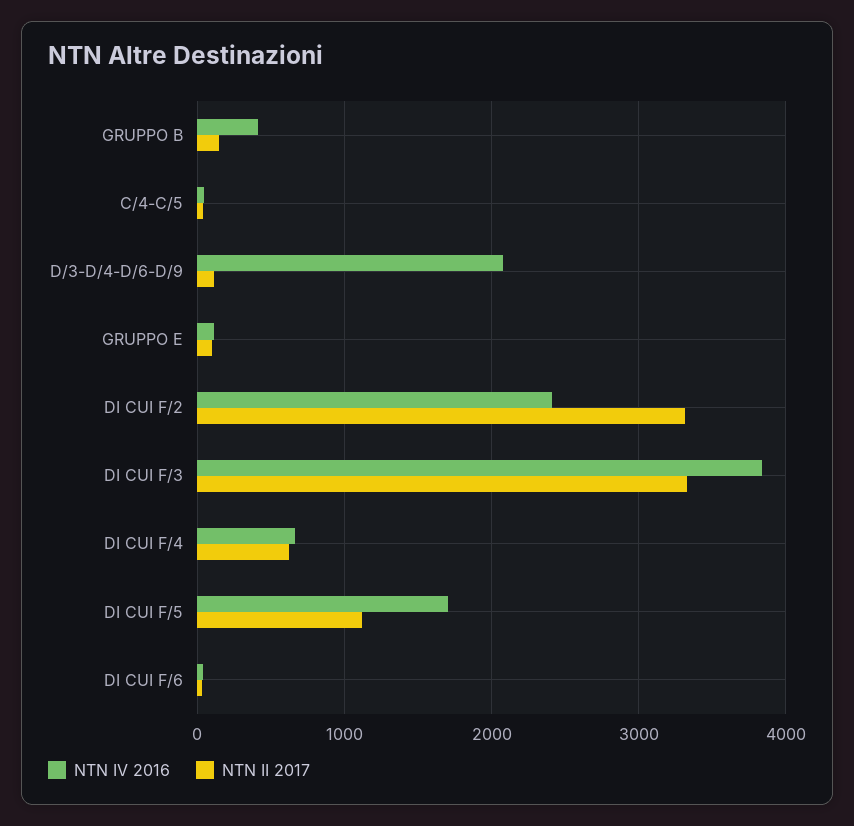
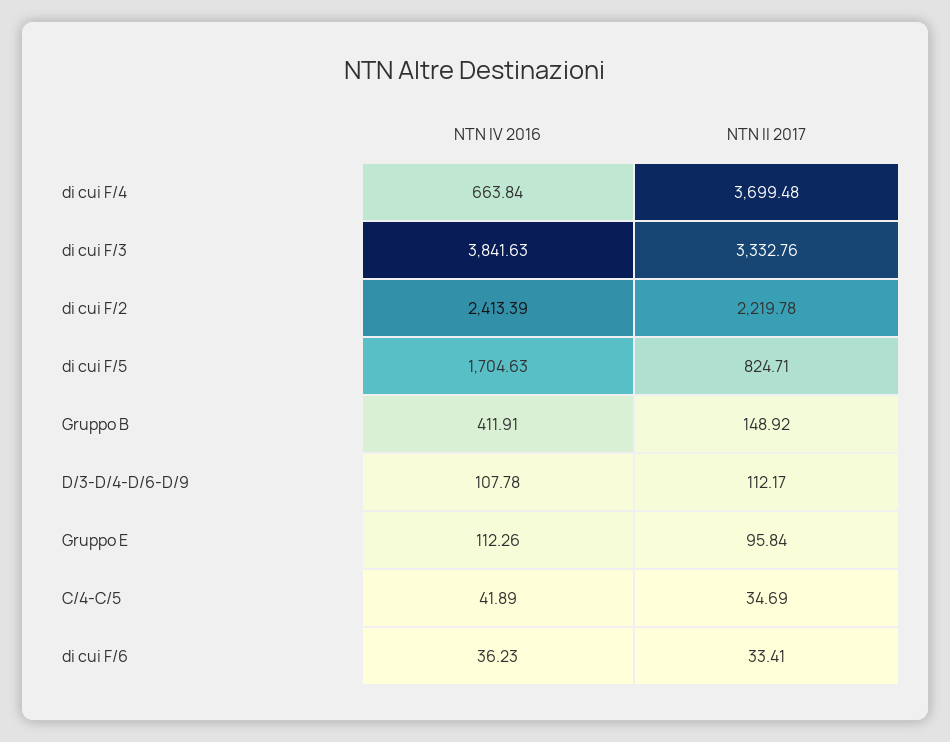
  {
    "NTN IV 2016": {
      "GRUPPO B": 411.91,
      "C/4-C/5": 41.89,
-     "D/3-D/4-D/6-D/9": 2100,
+     "D/3-D/4-D/6-D/9": 107.78,
      "GRUPPO E": 112.26,
      "DI CUI F/2": 2413.39,
      "DI CUI F/3": 3841.63,
      "DI CUI F/4": 663.84,
      "DI CUI F/5": 1704.63,
      "DI CUI F/6": 36.23
    },
    "NTN II 2017": {
      "GRUPPO B": 148.92,
      "C/4-C/5": 34.69,
      "D/3-D/4-D/6-D/9": 112.17,
      "GRUPPO E": 95.84,
-     "DI CUI F/2": 3300,
+     "DI CUI F/2": 2219.78,
      "DI CUI F/3": 3332.76,
-     "DI CUI F/4": 600,
+     "DI CUI F/4": 3699.48,
-     "DI CUI F/5": 1100,
+     "DI CUI F/5": 824.71,
      "DI CUI F/6": 33.41
    }
  }

